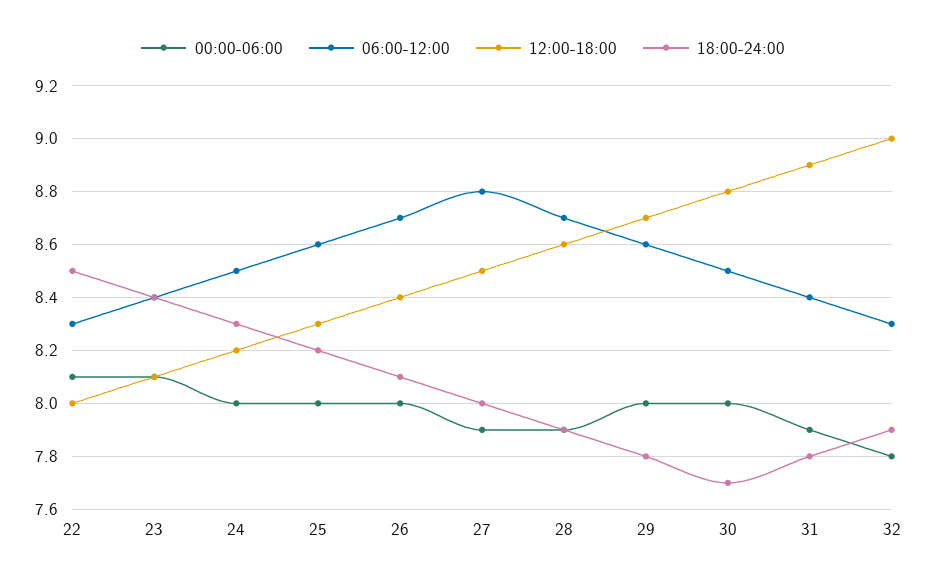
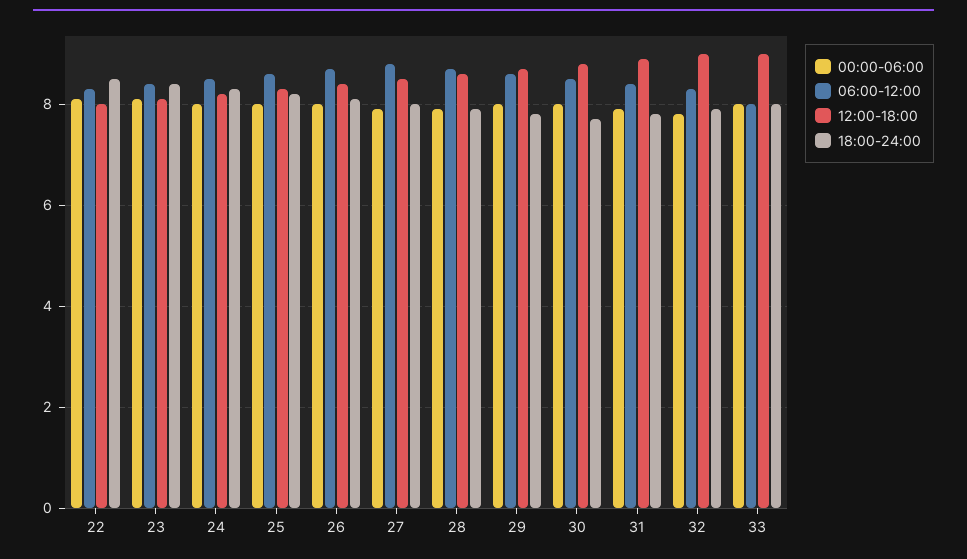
  {
    "00:00-06:00": {
      "22": 8.1,
      "23": 8.1,
      "24": 8,
      "25": 8,
      "26": 8,
      "27": 7.9,
      "28": 7.9,
      "29": 8,
      "30": 8,
      "31": 7.9,
-     "32": 7.8
+     "32": 7.8,
+     "33": 8
    },
    "06:00-12:00": {
      "22": 8.3,
      "23": 8.4,
      "24": 8.5,
      "25": 8.6,
      "26": 8.7,
      "27": 8.8,
      "28": 8.7,
      "29": 8.6,
      "30": 8.5,
      "31": 8.4,
-     "32": 8.3
+     "32": 8.3,
+     "33": 8
    },
    "12:00-18:00": {
      "22": 8,
      "23": 8.1,
      "24": 8.2,
      "25": 8.3,
      "26": 8.4,
      "27": 8.5,
      "28": 8.6,
      "29": 8.7,
      "30": 8.8,
      "31": 8.9,
-     "32": 9
+     "32": 9,
+     "33": 9
    },
    "18:00-24:00": {
      "22": 8.5,
      "23": 8.4,
      "24": 8.3,
      "25": 8.2,
      "26": 8.1,
      "27": 8,
      "28": 7.9,
      "29": 7.8,
      "30": 7.7,
      "31": 7.8,
-     "32": 7.9
+     "32": 7.9,
+     "33": 8
    }
  }

